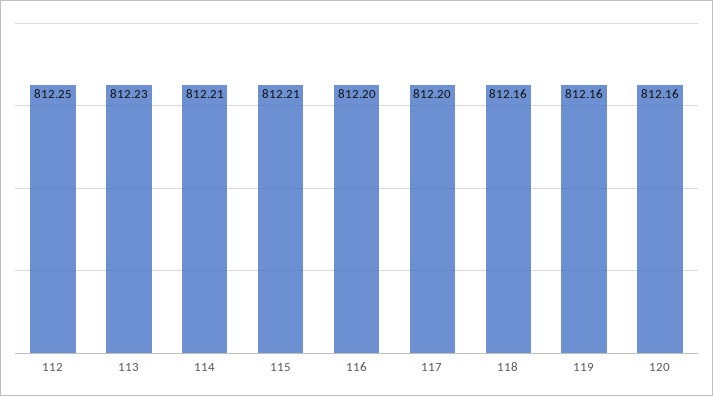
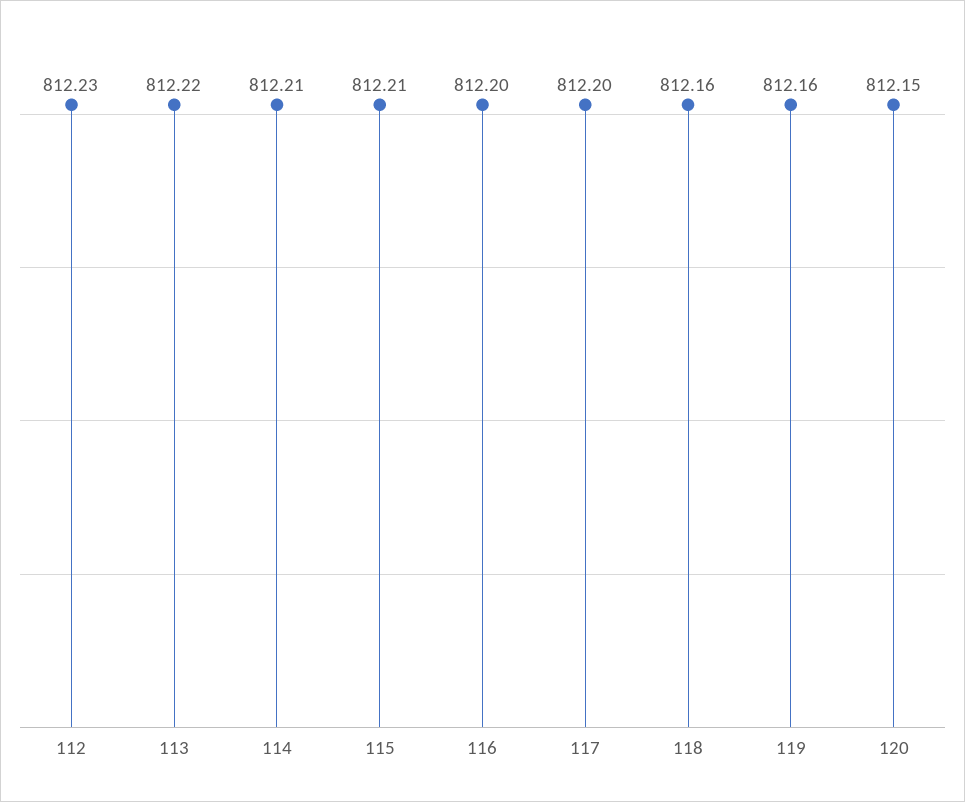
  {
-   "112": 812.25,
+   "112": 812.23,
-   "113": 812.23,
+   "113": 812.22,
    "114": 812.21,
    "115": 812.21,
    "116": 812.2,
    "117": 812.2,
    "118": 812.16,
    "119": 812.16,
-   "120": 812.16
+   "120": 812.15
  }

